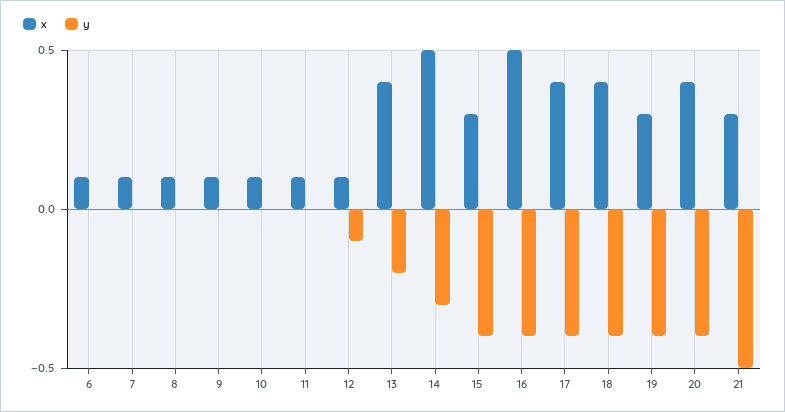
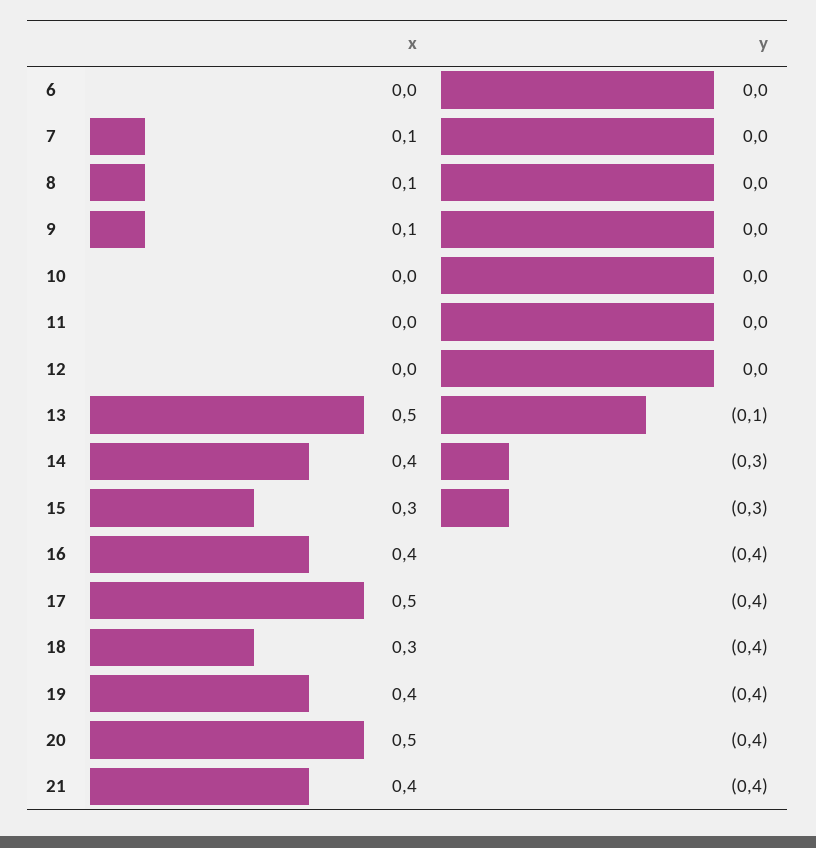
  {
    "x": {
-     "6": 0.1,
+     "6": 0,
      "7": 0.1,
      "8": 0.1,
      "9": 0.1,
-     "10": 0.1,
+     "10": 0,
-     "11": 0.1,
+     "11": 0,
-     "12": 0.1,
+     "12": 0,
-     "13": 0.4,
+     "13": 0.5,
-     "14": 0.5,
+     "14": 0.4,
      "15": 0.3,
-     "16": 0.5,
+     "16": 0.4,
-     "17": 0.4,
+     "17": 0.5,
-     "18": 0.4,
+     "18": 0.3,
-     "19": 0.3,
+     "19": 0.4,
-     "20": 0.4,
+     "20": 0.5,
-     "21": 0.3
+     "21": 0.4
    },
    "y": {
      "6": 0,
      "7": 0,
      "8": 0,
      "9": 0,
      "10": 0,
      "11": 0,
-     "12": -0.1,
+     "12": 0,
-     "13": -0.2,
+     "13": -0.1,
      "14": -0.3,
-     "15": -0.4,
+     "15": -0.3,
      "16": -0.4,
      "17": -0.4,
      "18": -0.4,
      "19": -0.4,
      "20": -0.4,
-     "21": -0.5
+     "21": -0.4
    }
  }

